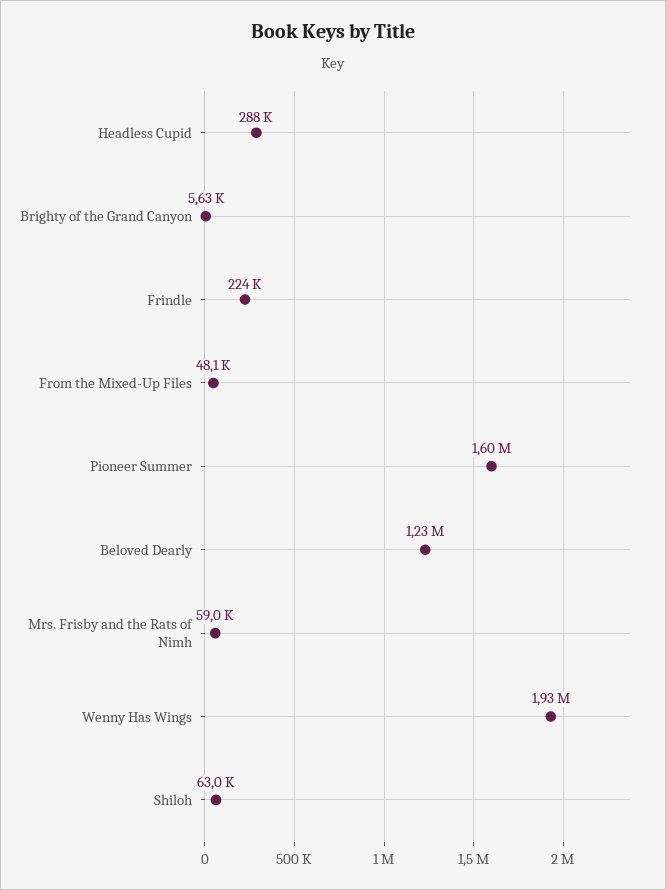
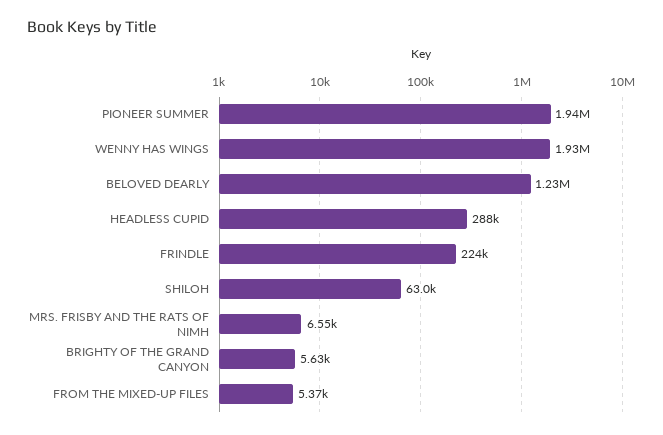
  {
    "Headless Cupid": 288000,
    "Brighty of the Grand Canyon": 5630,
    "Frindle": 224000,
-   "From the Mixed-Up Files": 48100,
+   "From the Mixed-Up Files": 5370,
-   "Pioneer Summer": 1600000,
+   "Pioneer Summer": 1940000,
    "Beloved Dearly": 1230000,
-   "Mrs. Frisby and the Rats of Nimh": 59000,
+   "Mrs. Frisby and the Rats of Nimh": 6550,
    "Wenny Has Wings": 1930000,
    "Shiloh": 63000
  }

